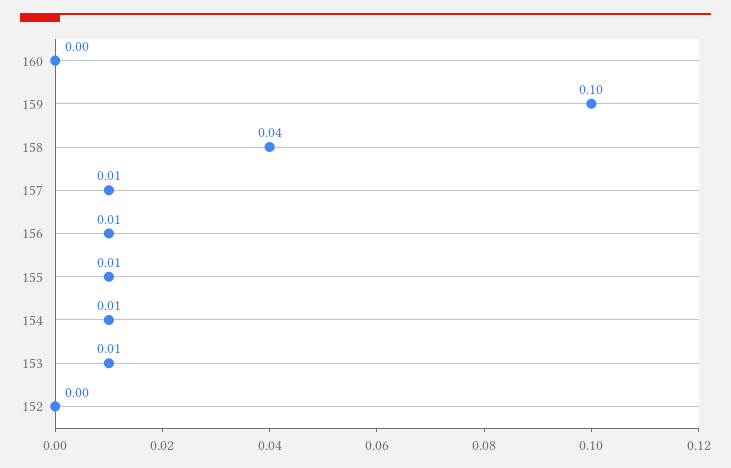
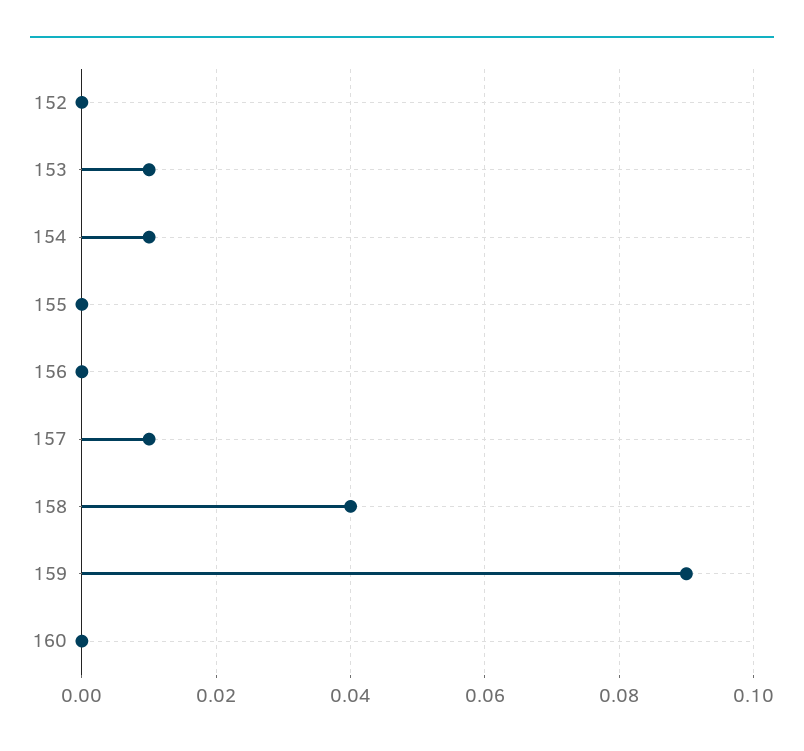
  {
    "160": 0,
-   "159": 0.1,
+   "159": 0.09,
    "158": 0.04,
    "157": 0.01,
-   "156": 0.01,
+   "156": 0,
-   "155": 0.01,
+   "155": 0,
    "154": 0.01,
    "153": 0.01,
    "152": 0
  }

